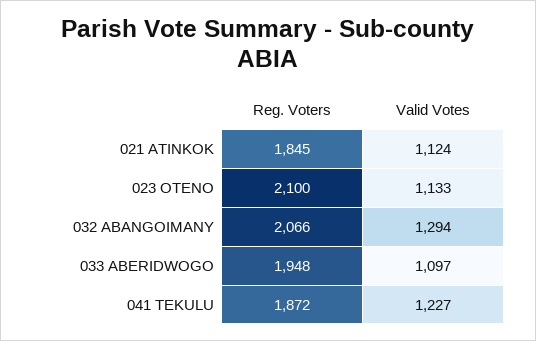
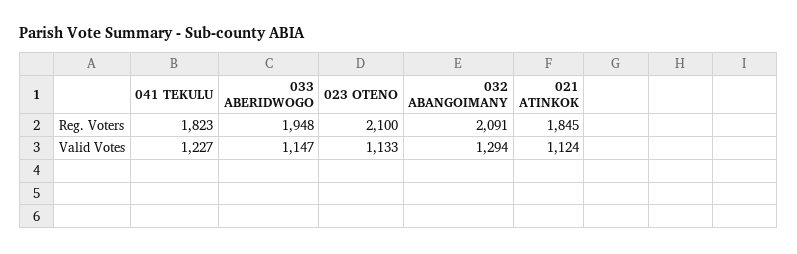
  {
    "Reg. Voters": {
      "021 ATINKOK": 1845,
      "023 OTENO": 2100,
-     "032 ABANGOIMANY": 2066,
+     "032 ABANGOIMANY": 2091,
      "033 ABERIDWOGO": 1948,
-     "041 TEKULU": 1872
+     "041 TEKULU": 1823
    },
    "Valid Votes": {
      "021 ATINKOK": 1124,
      "023 OTENO": 1133,
      "032 ABANGOIMANY": 1294,
-     "033 ABERIDWOGO": 1097,
+     "033 ABERIDWOGO": 1147,
      "041 TEKULU": 1227
    }
  }

